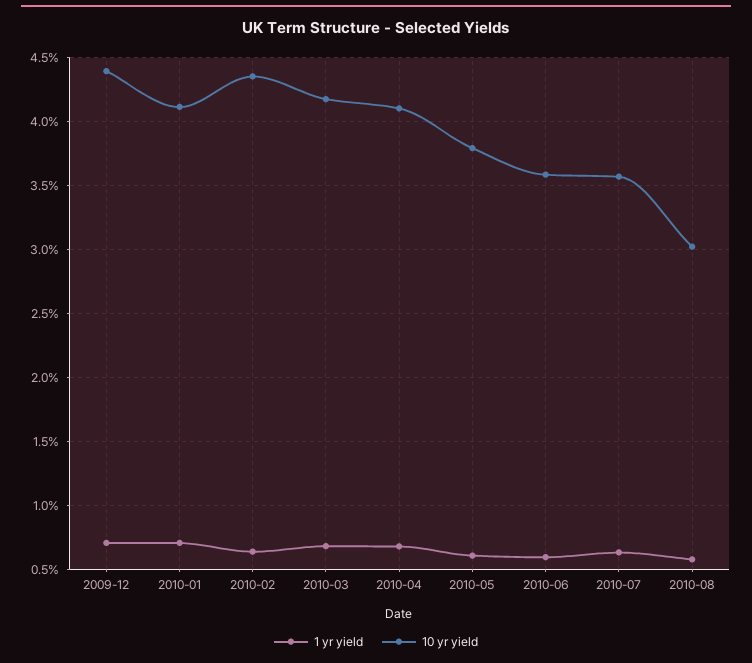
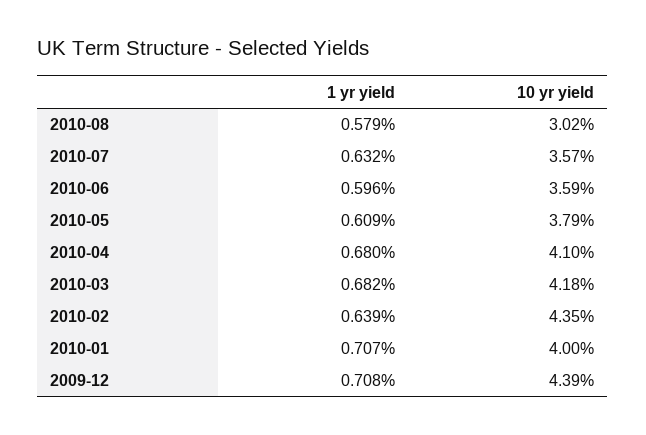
  {
    "1 yr yield": {
      "2009-12": 0.708,
      "2010-01": 0.707,
      "2010-02": 0.639,
      "2010-03": 0.682,
      "2010-04": 0.68,
      "2010-05": 0.609,
      "2010-06": 0.596,
      "2010-07": 0.632,
      "2010-08": 0.579
    },
    "10 yr yield": {
      "2009-12": 4.39,
-     "2010-01": 4.1,
+     "2010-01": 4,
      "2010-02": 4.35,
      "2010-03": 4.18,
      "2010-04": 4.1,
      "2010-05": 3.79,
      "2010-06": 3.59,
      "2010-07": 3.57,
      "2010-08": 3.02
    }
  }

